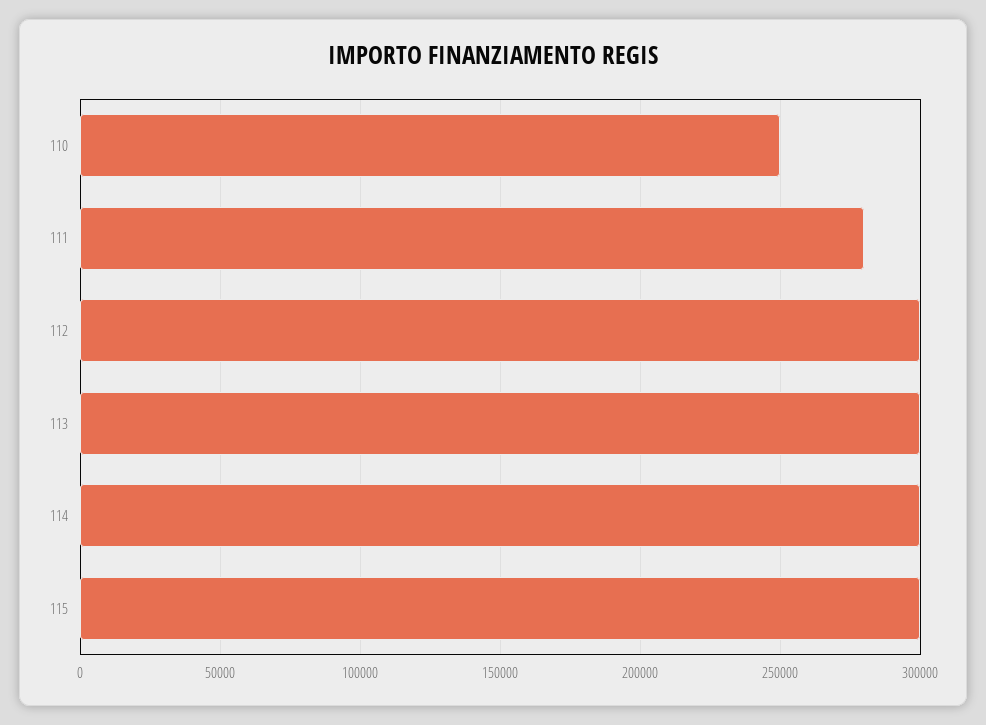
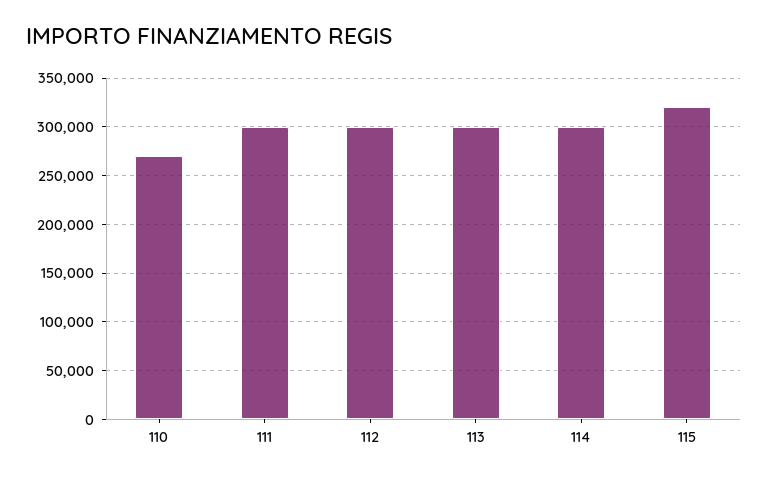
  {
-   "110": 250000,
+   "110": 270000,
-   "111": 280000,
+   "111": 300000,
    "112": 300000,
    "113": 300000,
    "114": 300000,
-   "115": 300000
+   "115": 320000
  }

